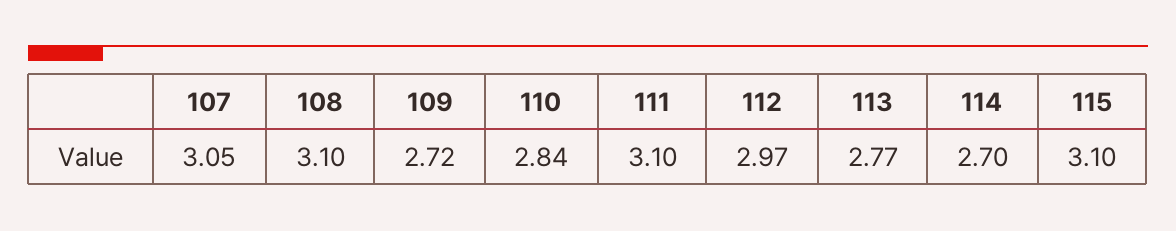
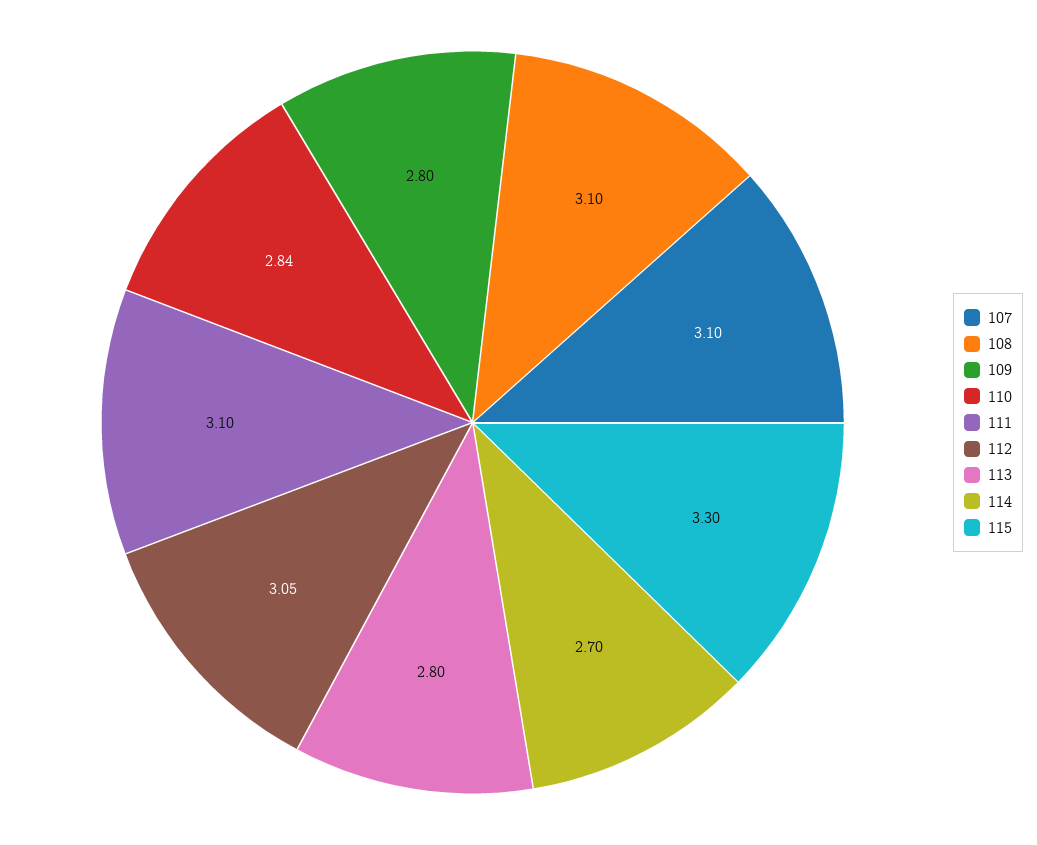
  {
-   "107": 3.05,
+   "107": 3.1,
    "108": 3.1,
-   "109": 2.72,
+   "109": 2.8,
    "110": 2.84,
    "111": 3.1,
-   "112": 2.97,
+   "112": 3.05,
-   "113": 2.77,
+   "113": 2.8,
    "114": 2.7,
-   "115": 3.1
+   "115": 3.3
  }

